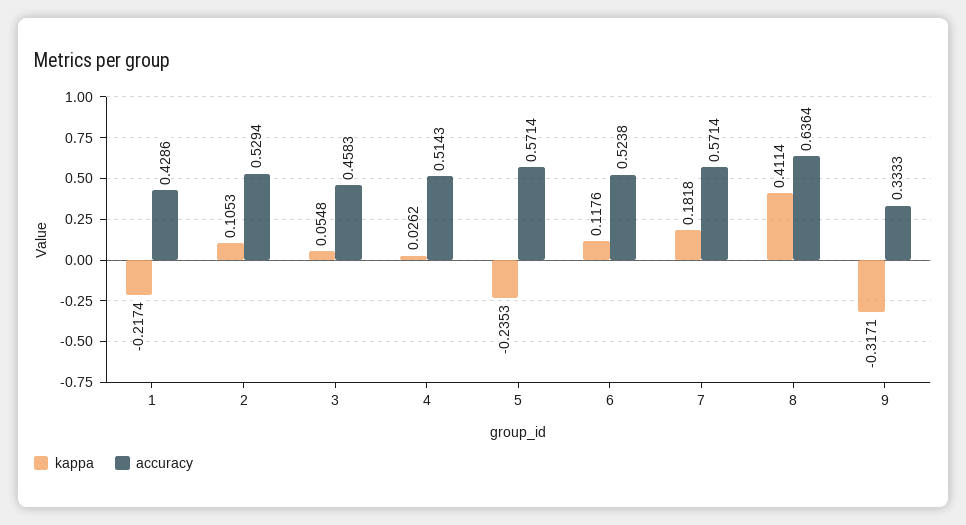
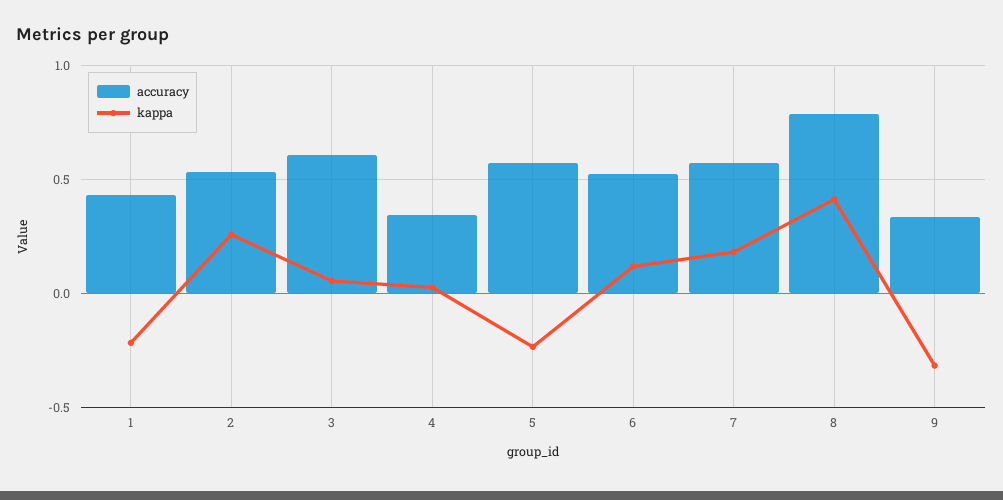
  {
    "kappa": {
      "1": -0.2174,
-     "2": 0.1053,
+     "2": 0.25,
      "3": 0.0548,
      "4": 0.0262,
      "5": -0.2353,
      "6": 0.1176,
      "7": 0.1818,
      "8": 0.4114,
      "9": -0.3171
    },
    "accuracy": {
      "1": 0.4286,
      "2": 0.5294,
-     "3": 0.4583,
+     "3": 0.6,
-     "4": 0.5143,
+     "4": 0.35,
      "5": 0.5714,
      "6": 0.5238,
      "7": 0.5714,
-     "8": 0.6364,
+     "8": 0.8,
      "9": 0.3333
    }
  }

